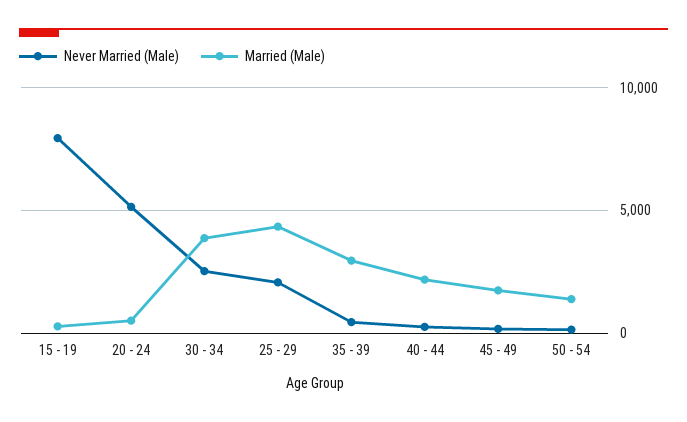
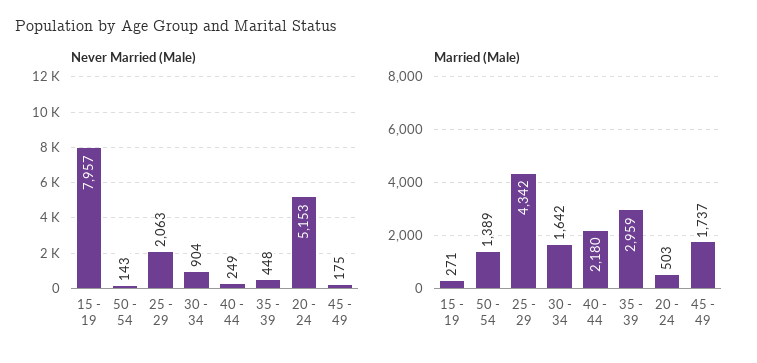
  {
    "Never Married (Male)": {
      "15 - 19": 7957,
      "20 - 24": 5153,
-     "30 - 34": 2500,
+     "30 - 34": 904,
      "25 - 29": 2063,
      "35 - 39": 448,
      "40 - 44": 249,
      "45 - 49": 175,
      "50 - 54": 143
    },
    "Married (Male)": {
      "15 - 19": 271,
      "20 - 24": 503,
-     "30 - 34": 4000,
+     "30 - 34": 1642,
      "25 - 29": 4342,
      "35 - 39": 2959,
      "40 - 44": 2180,
      "45 - 49": 1737,
      "50 - 54": 1389
    }
  }

